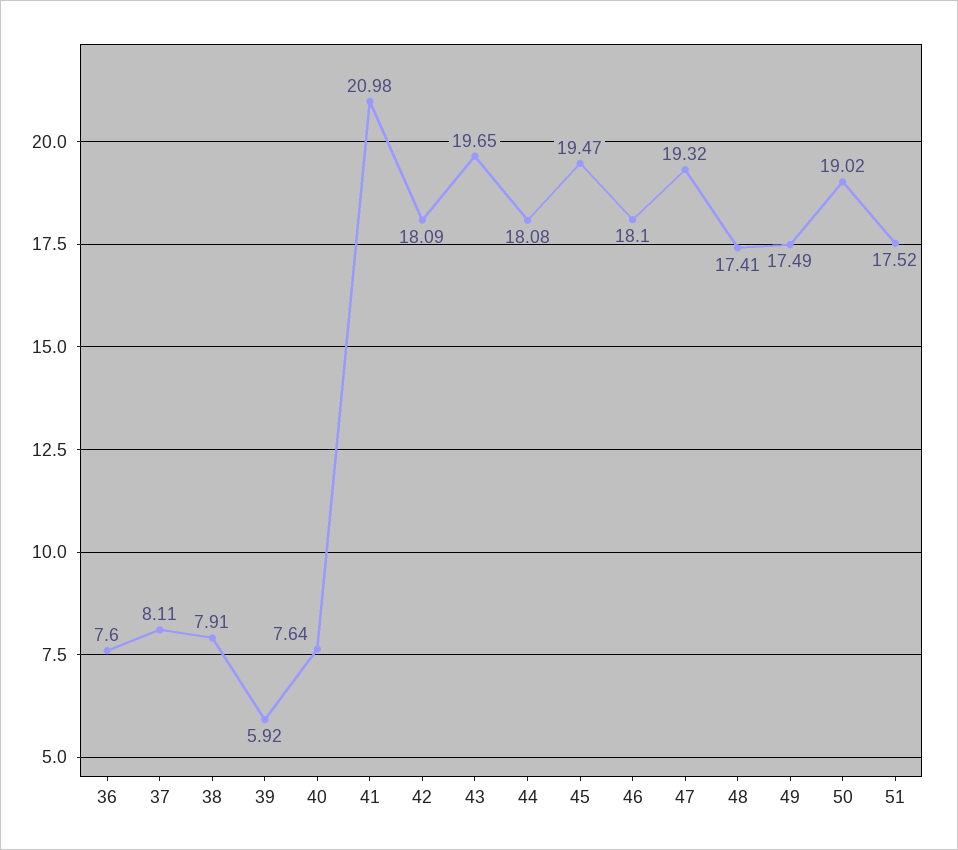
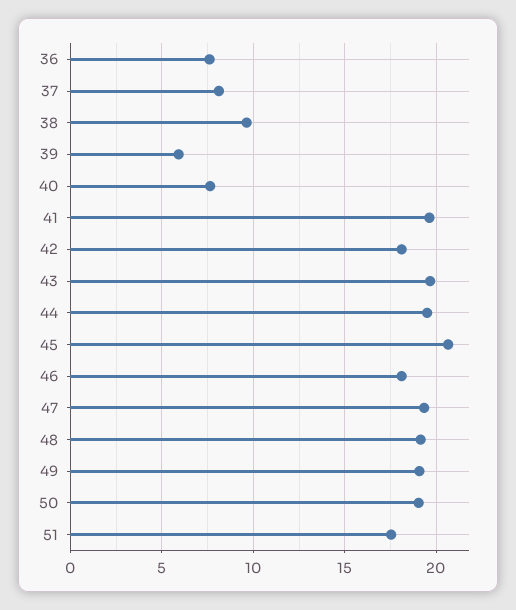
  {
    "36": 7.6,
    "37": 8.11,
-   "38": 7.91,
+   "38": 9.5,
    "39": 5.92,
    "40": 7.64,
-   "41": 20.98,
+   "41": 19.5,
    "42": 18.09,
    "43": 19.65,
-   "44": 18.08,
+   "44": 19.5,
-   "45": 19.47,
+   "45": 20.5,
    "46": 18.1,
    "47": 19.32,
-   "48": 17.41,
+   "48": 19,
-   "49": 17.49,
+   "49": 19,
    "50": 19.02,
    "51": 17.52
  }

